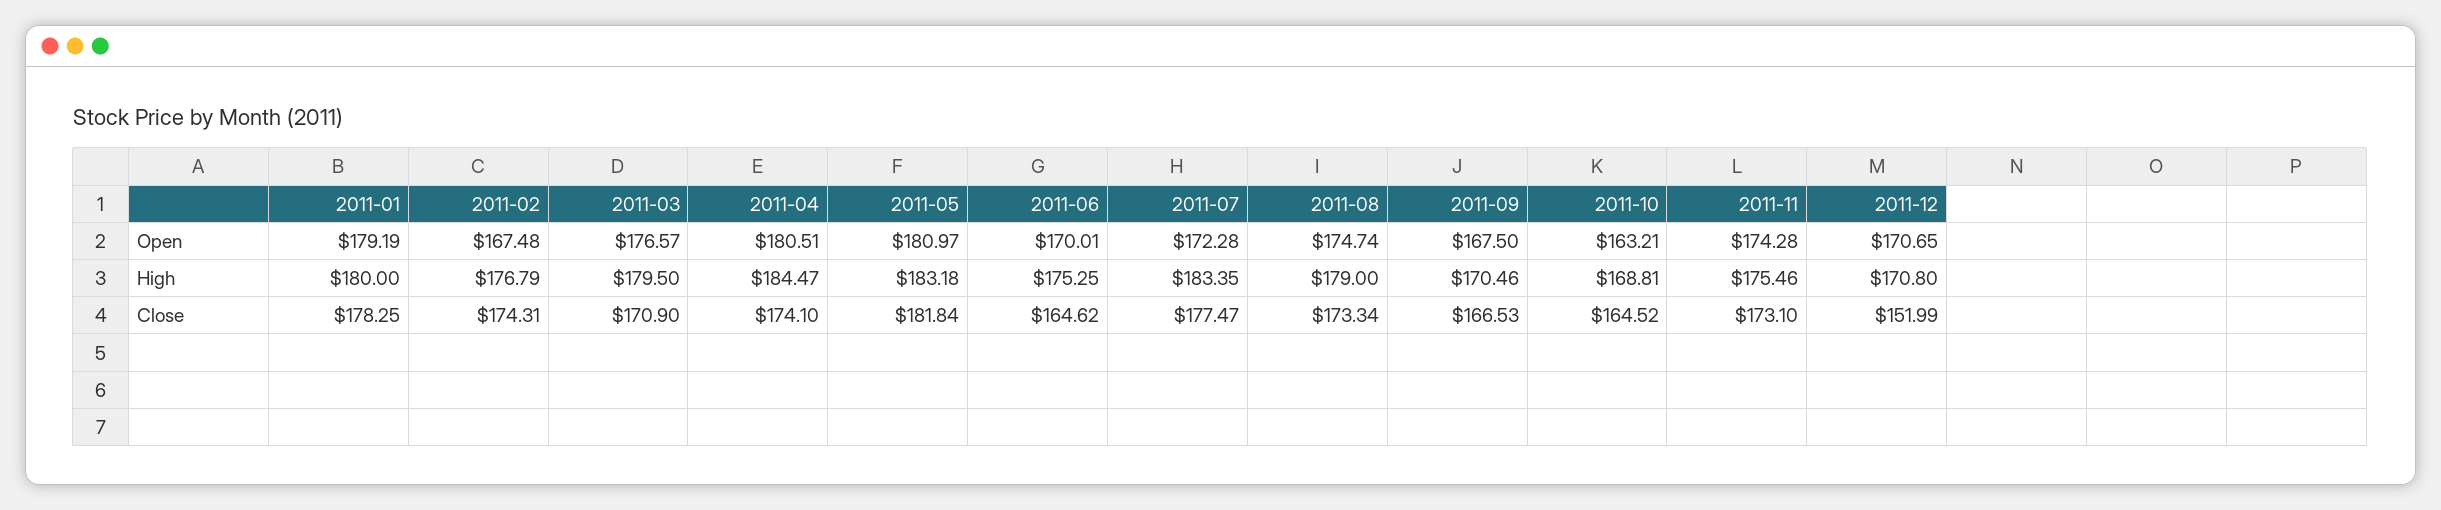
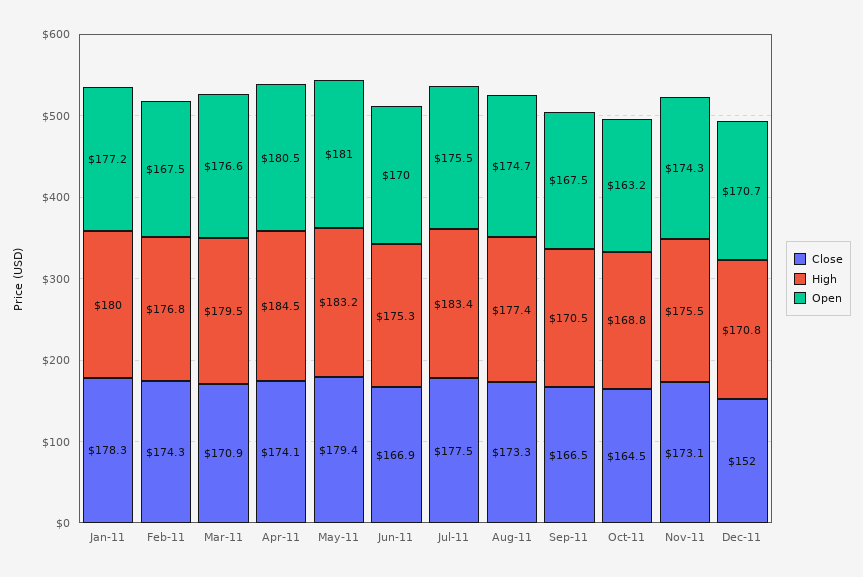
  {
    "Open": {
-     "2011-01": 179.19,
+     "2011-01": 177.2,
      "2011-02": 167.48,
      "2011-03": 176.57,
      "2011-04": 180.51,
      "2011-05": 180.97,
      "2011-06": 170.01,
-     "2011-07": 172.28,
+     "2011-07": 175.5,
      "2011-08": 174.74,
      "2011-09": 167.5,
      "2011-10": 163.21,
      "2011-11": 174.28,
      "2011-12": 170.65
    },
    "High": {
      "2011-01": 180,
      "2011-02": 176.79,
      "2011-03": 179.5,
      "2011-04": 184.47,
      "2011-05": 183.18,
      "2011-06": 175.25,
      "2011-07": 183.35,
-     "2011-08": 179,
+     "2011-08": 177.4,
      "2011-09": 170.46,
      "2011-10": 168.81,
      "2011-11": 175.46,
      "2011-12": 170.8
    },
    "Close": {
      "2011-01": 178.25,
      "2011-02": 174.31,
      "2011-03": 170.9,
      "2011-04": 174.1,
-     "2011-05": 181.84,
+     "2011-05": 179.4,
-     "2011-06": 164.62,
+     "2011-06": 166.9,
      "2011-07": 177.47,
      "2011-08": 173.34,
      "2011-09": 166.53,
      "2011-10": 164.52,
      "2011-11": 173.1,
      "2011-12": 151.99
    }
  }

